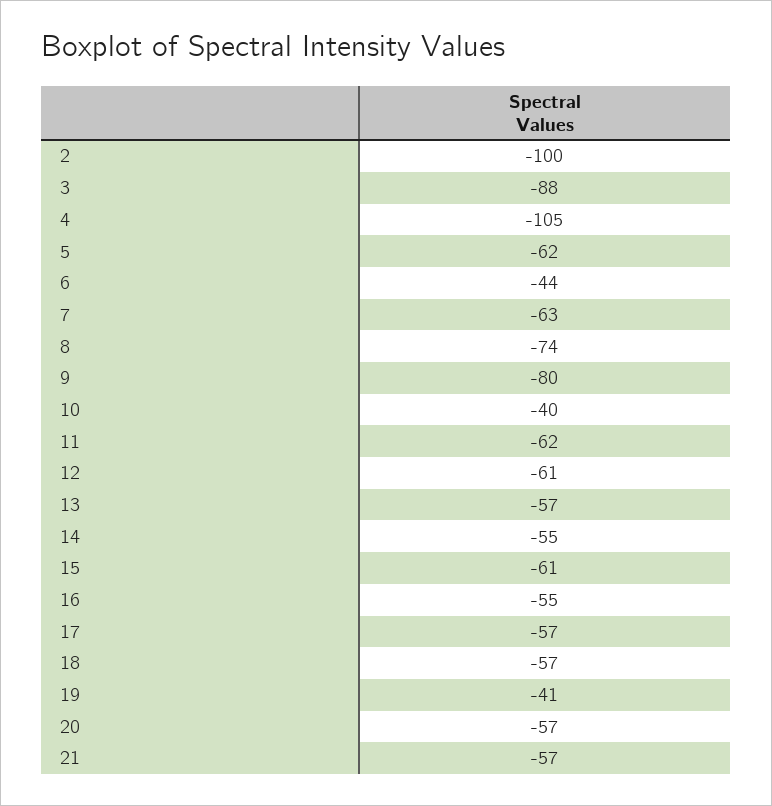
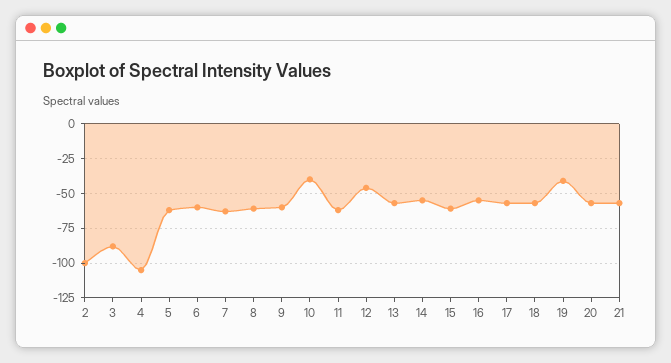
  {
    "2": -100,
    "3": -88,
    "4": -105,
    "5": -62,
-   "6": -44,
+   "6": -60,
    "7": -63,
-   "8": -74,
+   "8": -60,
-   "9": -80,
+   "9": -60,
    "10": -40,
    "11": -62,
-   "12": -61,
+   "12": -45,
    "13": -57,
    "14": -55,
    "15": -61,
    "16": -55,
    "17": -57,
    "18": -57,
    "19": -41,
    "20": -57,
    "21": -57
  }

